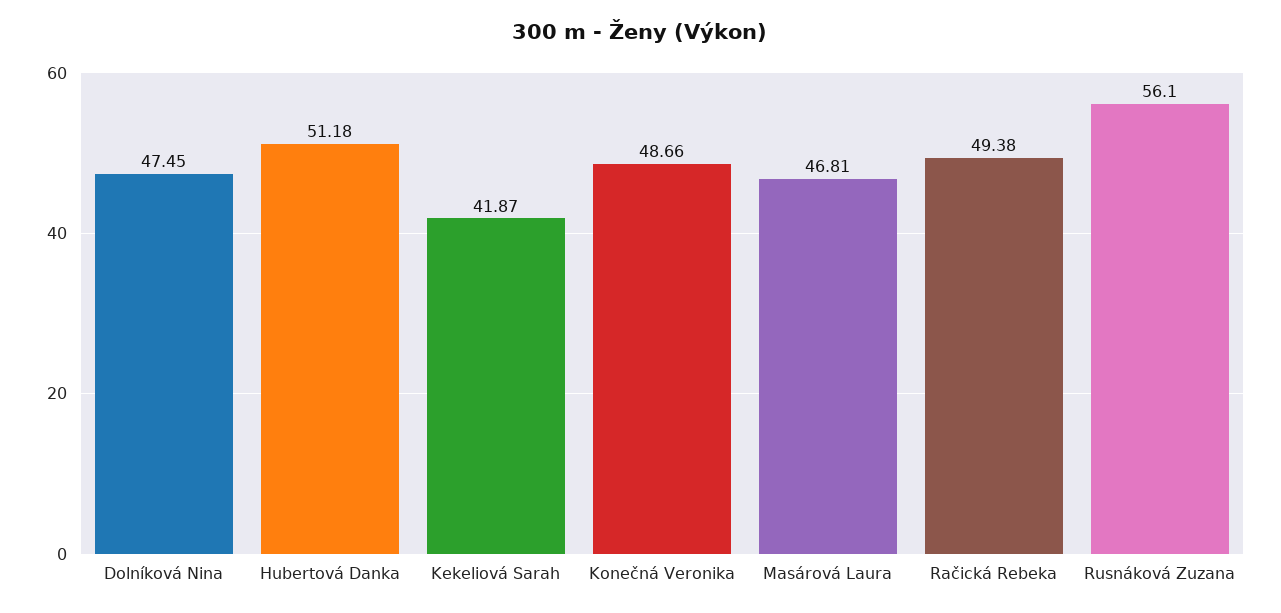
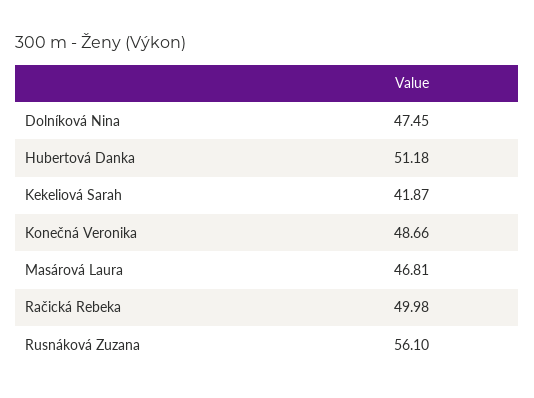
  {
    "Dolníková Nina": 47.45,
    "Hubertová Danka": 51.18,
    "Kekeliová Sarah": 41.87,
    "Konečná Veronika": 48.66,
    "Masárová Laura": 46.81,
-   "Račická Rebeka": 49.38,
+   "Račická Rebeka": 49.98,
    "Rusnáková Zuzana": 56.1
  }

